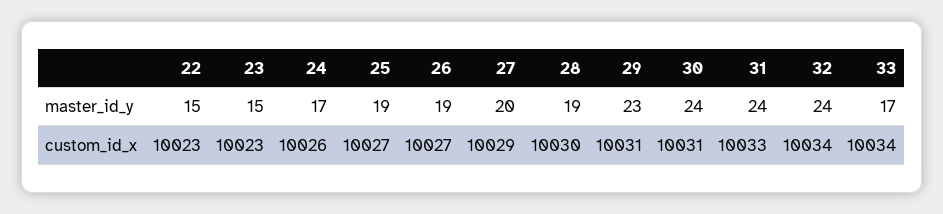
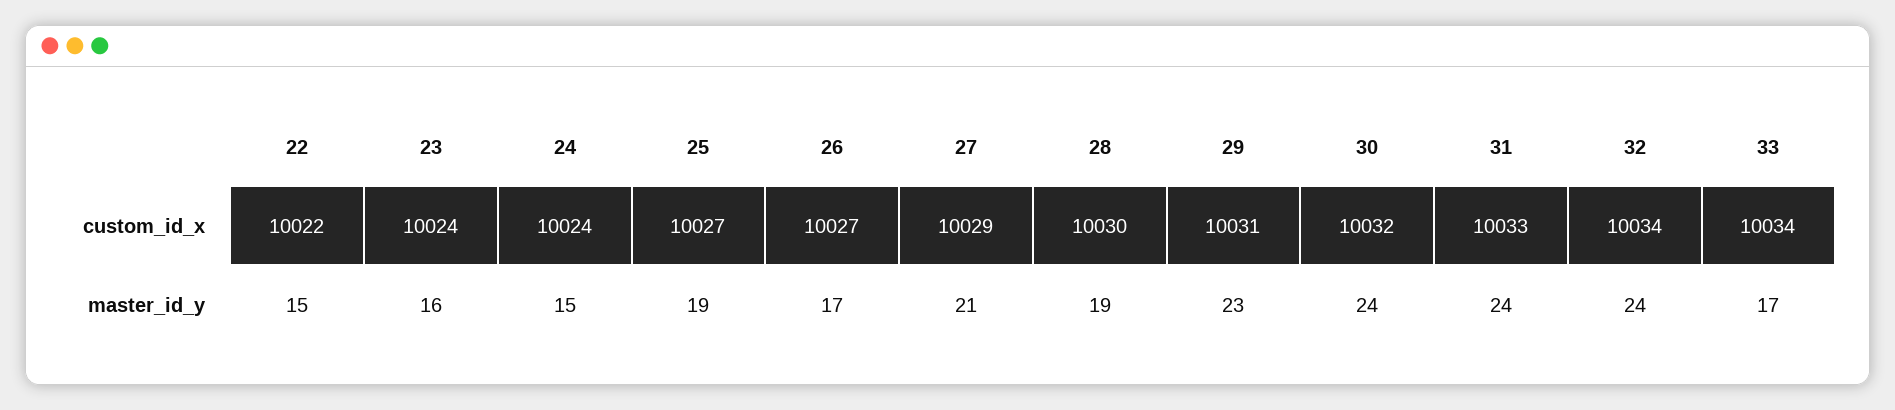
  {
    "22": {
      "master_id_y": 15,
-     "custom_id_x": 10023
+     "custom_id_x": 10022
    },
    "23": {
-     "master_id_y": 15,
+     "master_id_y": 16,
-     "custom_id_x": 10023
+     "custom_id_x": 10024
    },
    "24": {
-     "master_id_y": 17,
+     "master_id_y": 15,
-     "custom_id_x": 10026
+     "custom_id_x": 10024
    },
    "25": {
      "master_id_y": 19,
      "custom_id_x": 10027
    },
    "26": {
-     "master_id_y": 19,
+     "master_id_y": 17,
      "custom_id_x": 10027
    },
    "27": {
-     "master_id_y": 20,
+     "master_id_y": 21,
      "custom_id_x": 10029
    },
    "28": {
      "master_id_y": 19,
      "custom_id_x": 10030
    },
    "29": {
      "master_id_y": 23,
      "custom_id_x": 10031
    },
    "30": {
      "master_id_y": 24,
-     "custom_id_x": 10031
+     "custom_id_x": 10032
    },
    "31": {
      "master_id_y": 24,
      "custom_id_x": 10033
    },
    "32": {
      "master_id_y": 24,
      "custom_id_x": 10034
    },
    "33": {
      "master_id_y": 17,
      "custom_id_x": 10034
    }
  }

